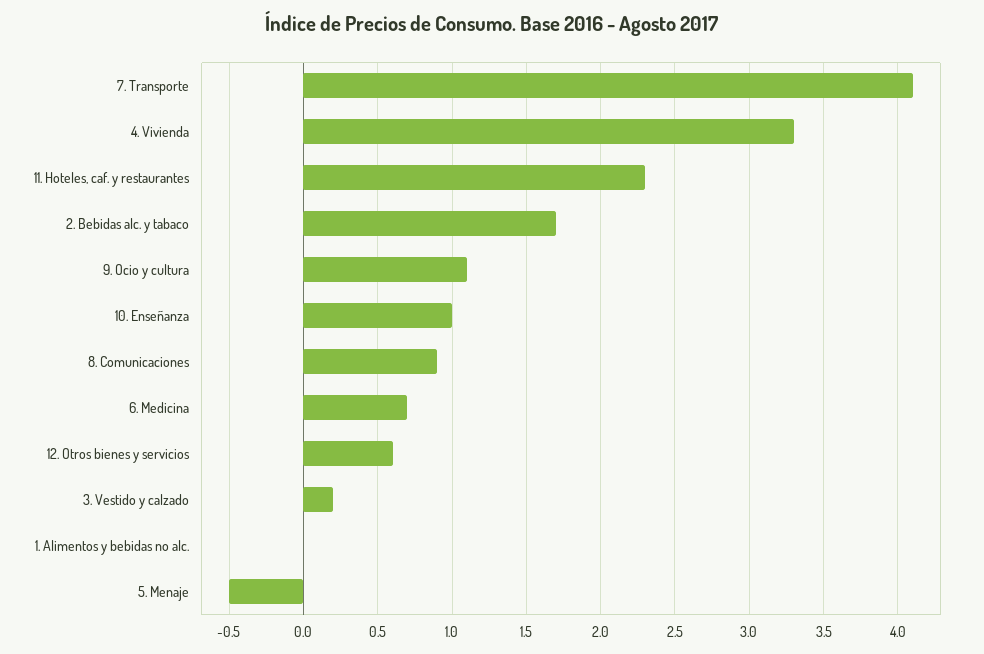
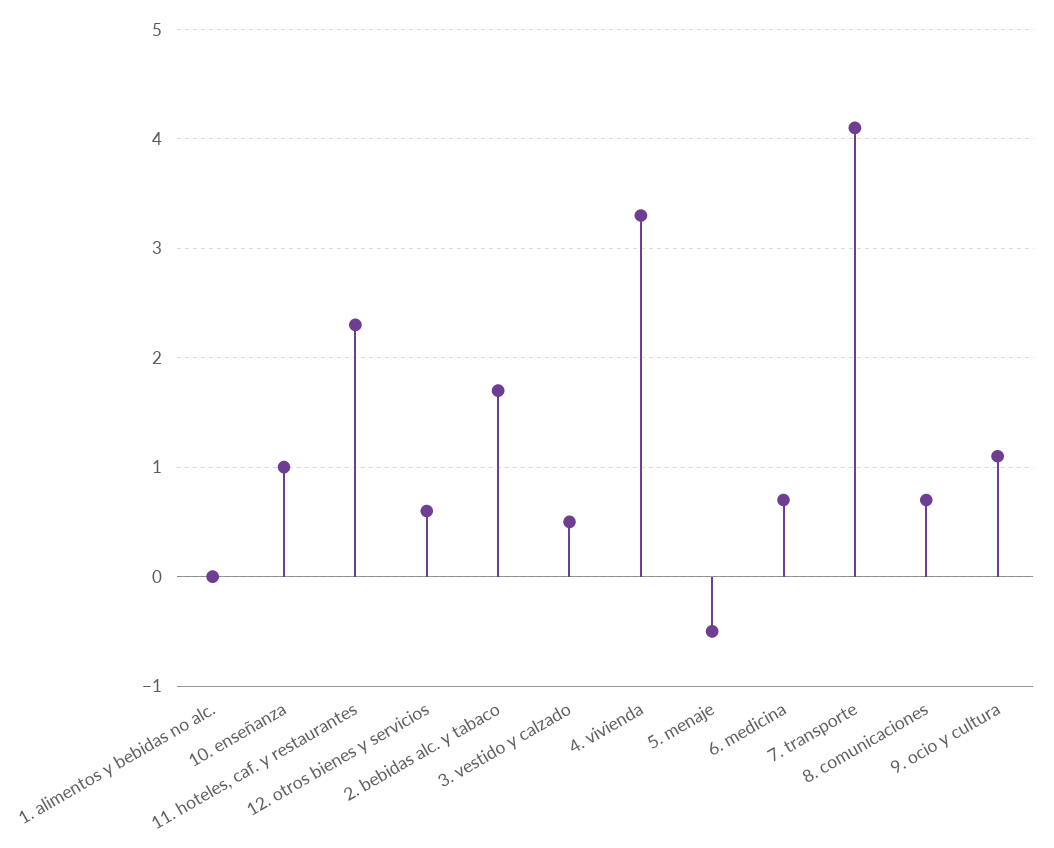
  {
    "7. Transporte": 4.1,
    "4. Vivienda": 3.3,
    "11. Hoteles, caf. y restaurantes": 2.3,
    "2. Bebidas alc. y tabaco": 1.7,
    "9. Ocio y cultura": 1.1,
    "10. Enseñanza": 1,
-   "8. Comunicaciones": 0.9,
+   "8. Comunicaciones": 0.7,
    "6. Medicina": 0.7,
    "12. Otros bienes y servicios": 0.6,
-   "3. Vestido y calzado": 0.2,
+   "3. Vestido y calzado": 0.5,
    "1. Alimentos y bebidas no alc.": 0,
    "5. Menaje": -0.5
  }

